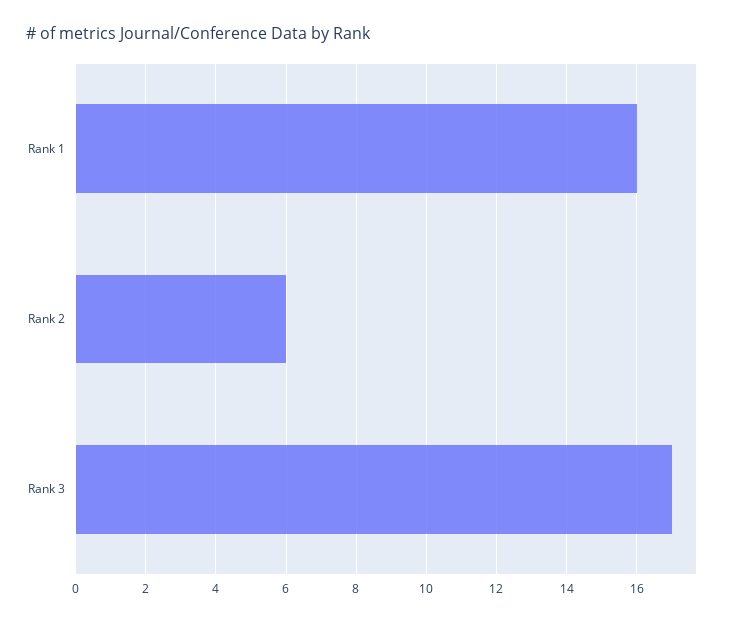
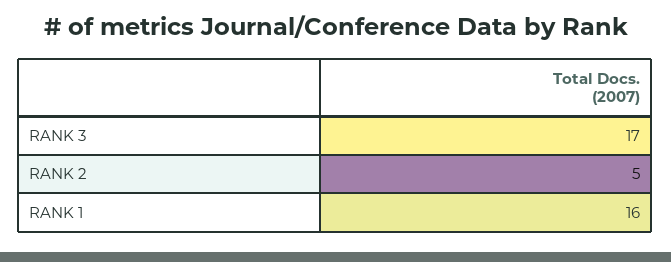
  {
    "Rank 1": 16,
-   "Rank 2": 6,
+   "Rank 2": 5,
    "Rank 3": 17
  }

